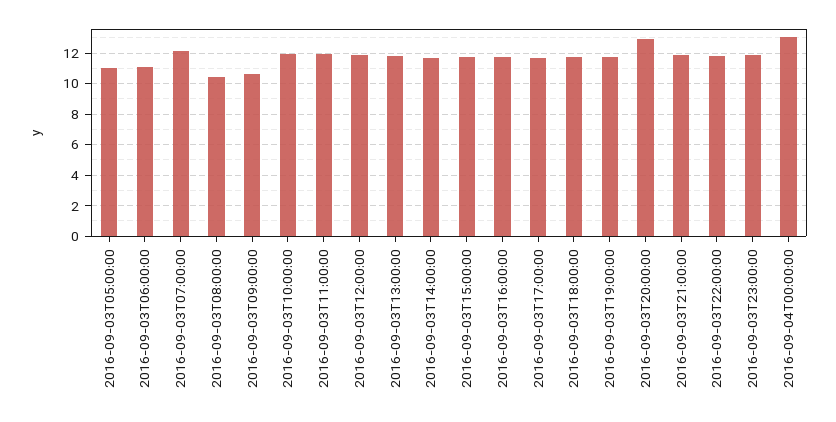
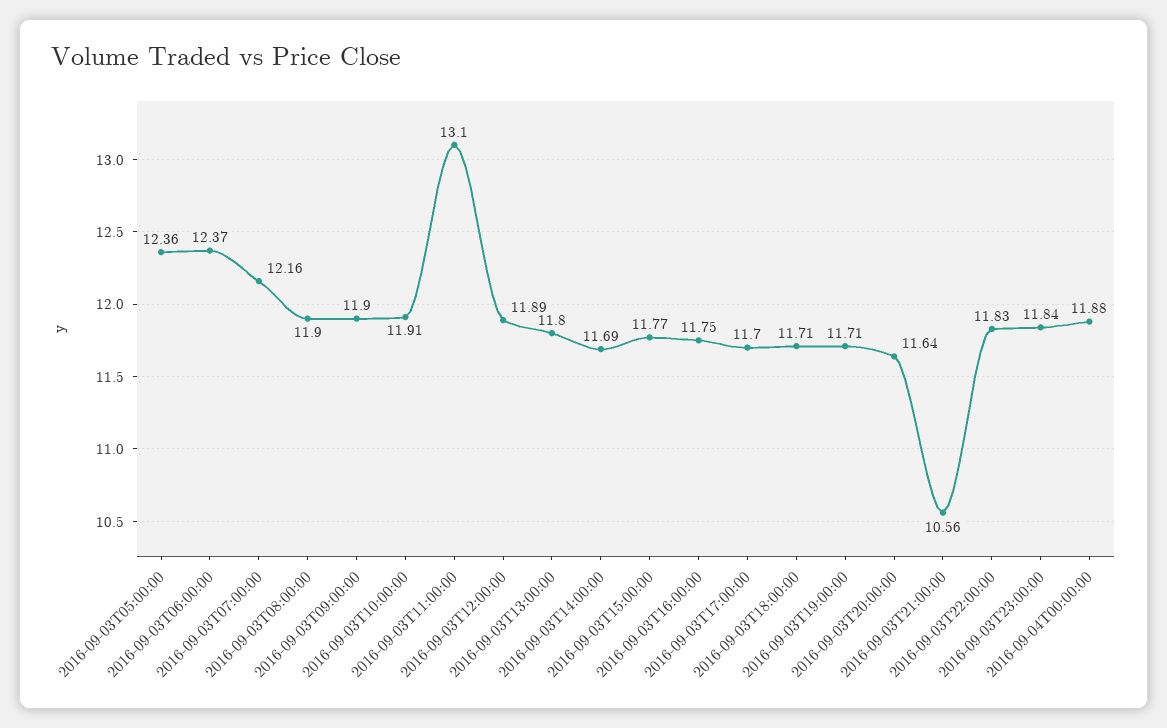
  {
-   "2016-09-03T05:00:00": 11,
+   "2016-09-03T05:00:00": 12.36,
-   "2016-09-03T06:00:00": 11,
+   "2016-09-03T06:00:00": 12.37,
    "2016-09-03T07:00:00": 12.16,
-   "2016-09-03T08:00:00": 10.5,
+   "2016-09-03T08:00:00": 11.9,
-   "2016-09-03T09:00:00": 10.5,
+   "2016-09-03T09:00:00": 11.9,
    "2016-09-03T10:00:00": 11.91,
-   "2016-09-03T11:00:00": 12,
+   "2016-09-03T11:00:00": 13.1,
    "2016-09-03T12:00:00": 11.89,
    "2016-09-03T13:00:00": 11.8,
    "2016-09-03T14:00:00": 11.69,
    "2016-09-03T15:00:00": 11.77,
    "2016-09-03T16:00:00": 11.75,
    "2016-09-03T17:00:00": 11.7,
    "2016-09-03T18:00:00": 11.71,
    "2016-09-03T19:00:00": 11.71,
-   "2016-09-03T20:00:00": 13,
+   "2016-09-03T20:00:00": 11.64,
-   "2016-09-03T21:00:00": 12,
+   "2016-09-03T21:00:00": 10.56,
    "2016-09-03T22:00:00": 11.83,
    "2016-09-03T23:00:00": 11.84,
-   "2016-09-04T00:00:00": 13
+   "2016-09-04T00:00:00": 11.88
  }

